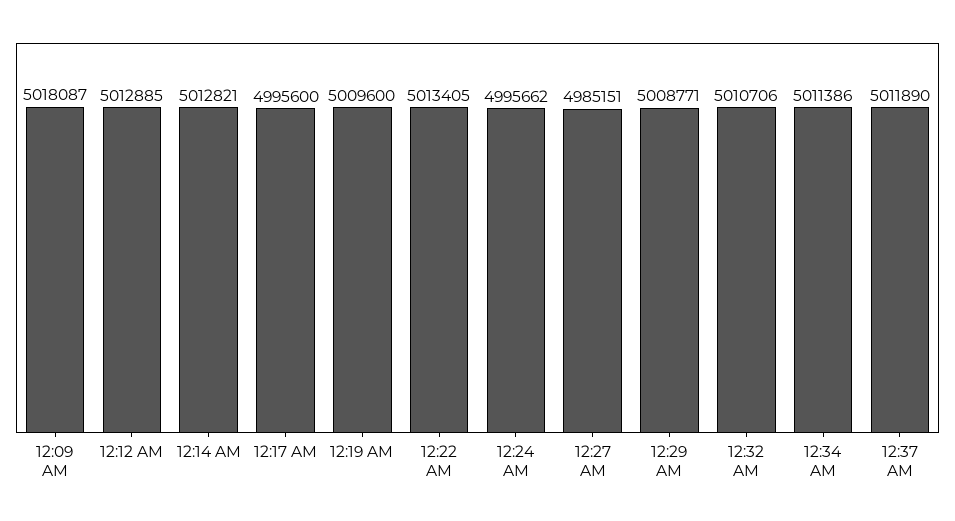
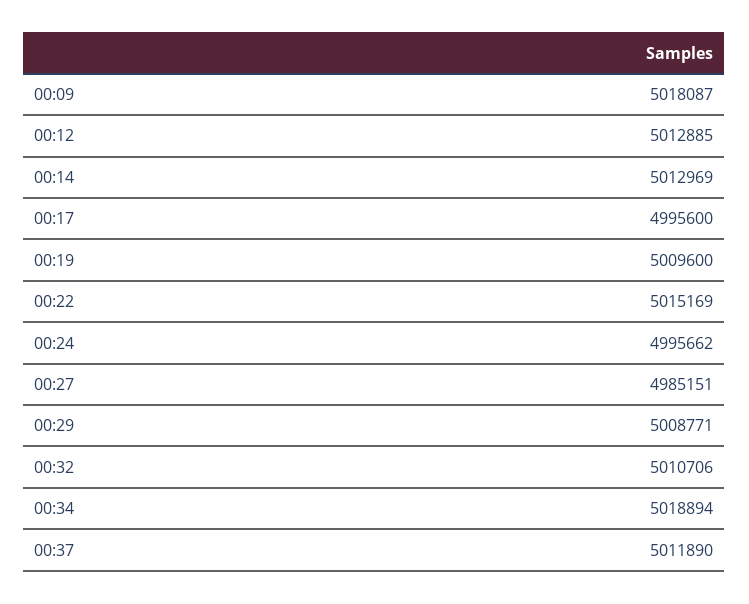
  {
    "12:09 AM": 5018087,
    "12:12 AM": 5012885,
-   "12:14 AM": 5012821,
+   "12:14 AM": 5012969,
    "12:17 AM": 4995600,
    "12:19 AM": 5009600,
-   "12:22 AM": 5013405,
+   "12:22 AM": 5015169,
    "12:24 AM": 4995662,
    "12:27 AM": 4985151,
    "12:29 AM": 5008771,
    "12:32 AM": 5010706,
-   "12:34 AM": 5011386,
+   "12:34 AM": 5018894,
    "12:37 AM": 5011890
  }

